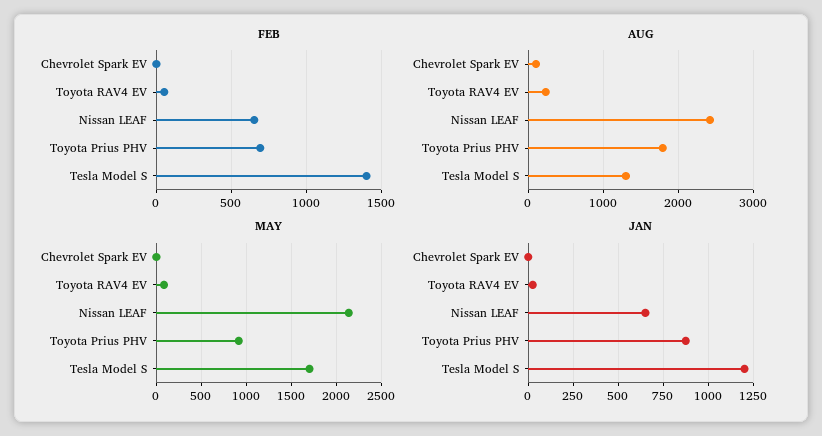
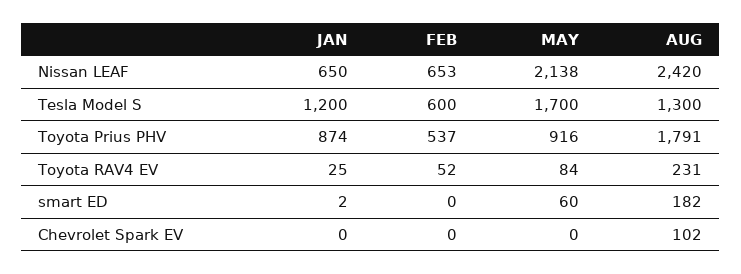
  {
    "FEB": {
      "Chevrolet Spark EV": 0,
      "Toyota RAV4 EV": 52,
      "Nissan LEAF": 653,
-     "Toyota Prius PHV": 700,
+     "Toyota Prius PHV": 537,
-     "Tesla Model S": 1400
+     "Tesla Model S": 600,
+     "smart ED": 0
    },
    "AUG": {
      "Chevrolet Spark EV": 102,
      "Toyota RAV4 EV": 231,
      "Nissan LEAF": 2420,
      "Toyota Prius PHV": 1791,
-     "Tesla Model S": 1300
+     "Tesla Model S": 1300,
+     "smart ED": 182
    },
    "MAY": {
      "Chevrolet Spark EV": 0,
      "Toyota RAV4 EV": 84,
      "Nissan LEAF": 2138,
      "Toyota Prius PHV": 916,
-     "Tesla Model S": 1700
+     "Tesla Model S": 1700,
+     "smart ED": 60
    },
    "JAN": {
      "Chevrolet Spark EV": 0,
      "Toyota RAV4 EV": 25,
      "Nissan LEAF": 650,
      "Toyota Prius PHV": 874,
-     "Tesla Model S": 1200
+     "Tesla Model S": 1200,
+     "smart ED": 2
    }
  }

